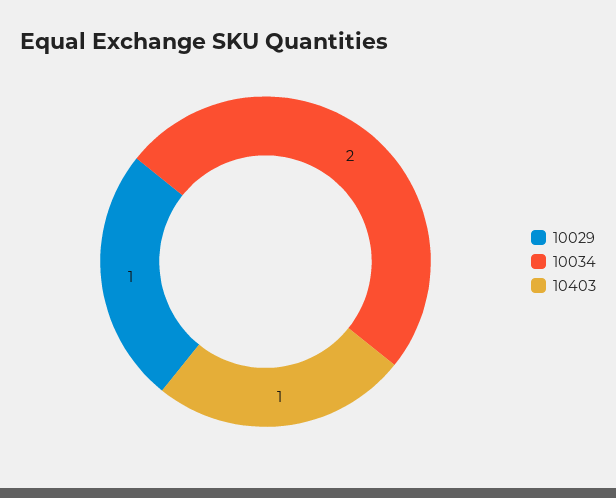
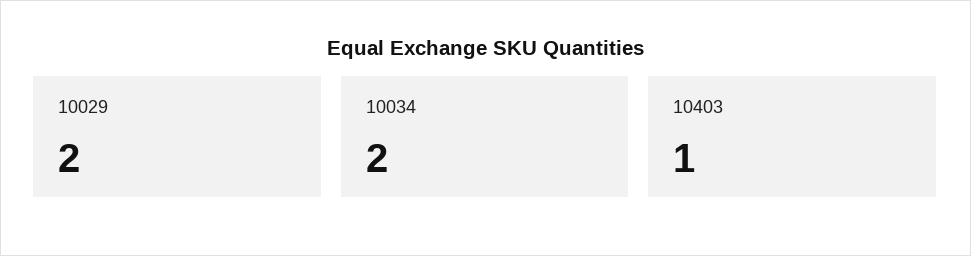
  {
-   "10029": 1,
+   "10029": 2,
    "10034": 2,
    "10403": 1
  }

